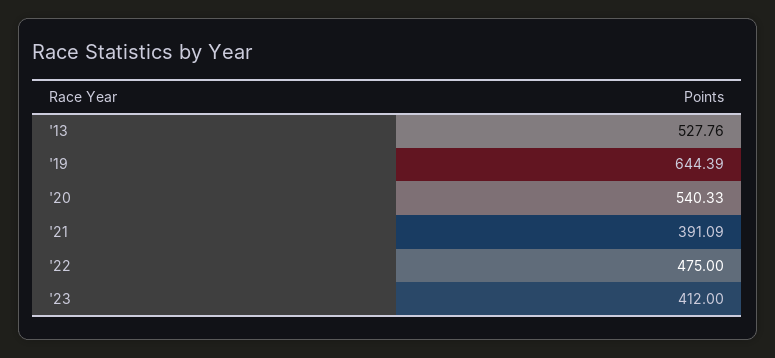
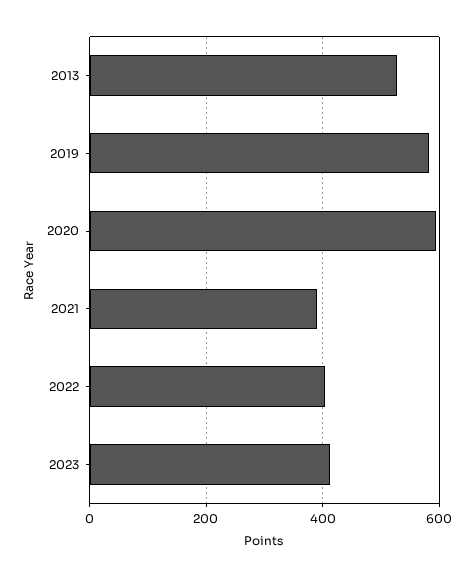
  {
    "'13": 527.76,
-   "'19": 644.39,
+   "'19": 580,
-   "'20": 540.33,
+   "'20": 600,
    "'21": 391.09,
-   "'22": 475,
+   "'22": 400,
    "'23": 412
  }

